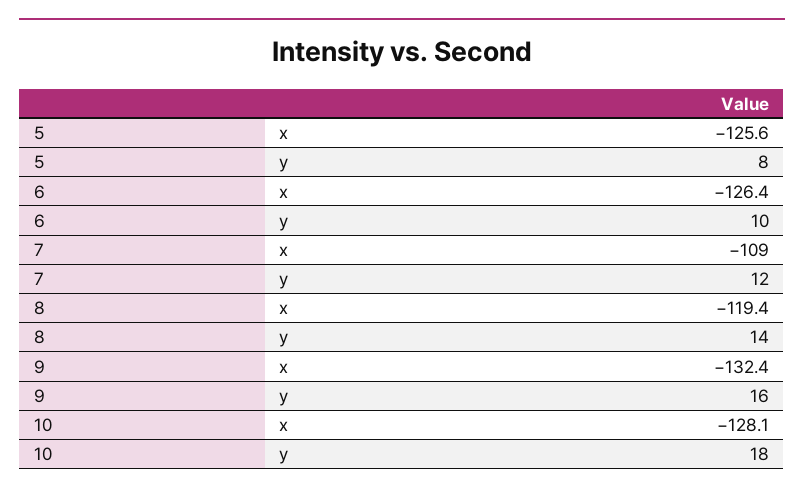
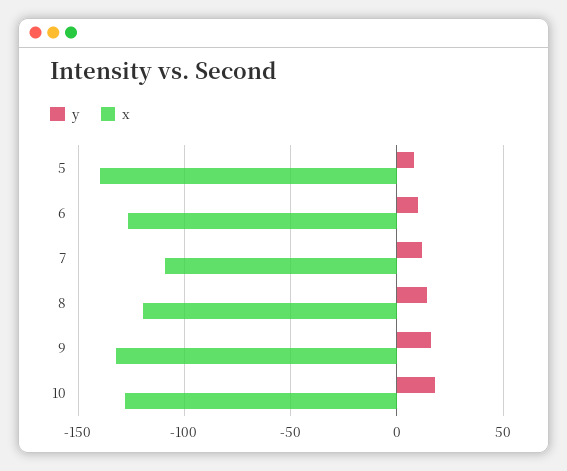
  {
    "x": {
-     "5": -125.6,
+     "5": -140,
      "6": -126.4,
      "7": -109,
      "8": -119.4,
      "9": -132.4,
      "10": -128.1
    },
    "y": {
      "5": 8,
      "6": 10,
      "7": 12,
      "8": 14,
      "9": 16,
      "10": 18
    }
  }

